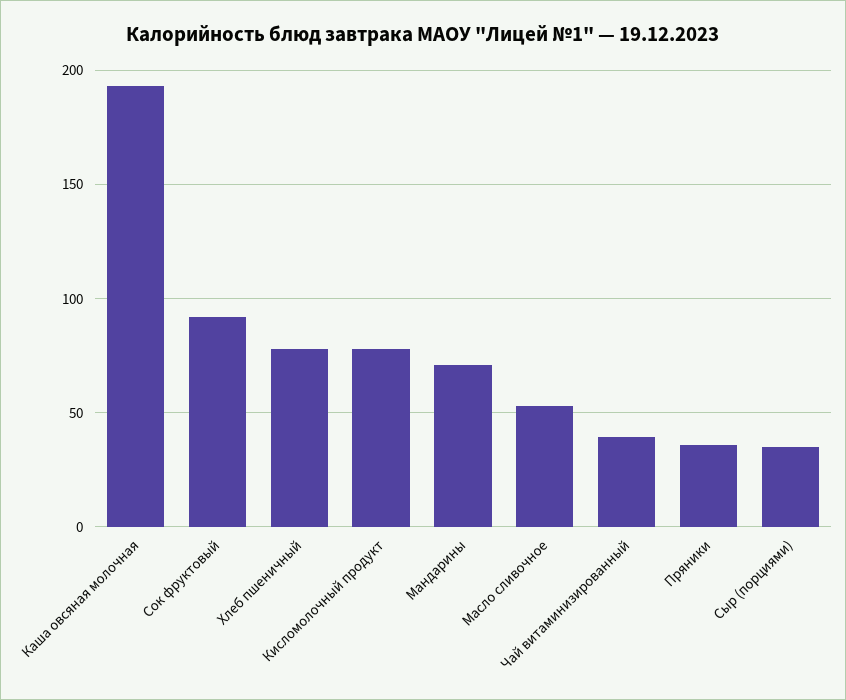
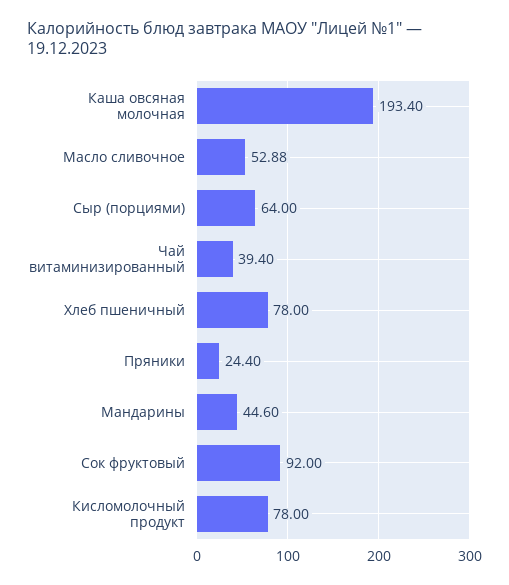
  {
    "Каша овсяная молочная": 193.4,
    "Сок фруктовый": 92,
    "Хлеб пшеничный": 78,
    "Кисломолочный продукт": 78,
-   "Мандарины": 70,
+   "Мандарины": 44.6,
    "Масло сливочное": 52.88,
    "Чай витаминизированный": 39.4,
-   "Пряники": 35,
+   "Пряники": 24.4,
-   "Сыр (порциями)": 35
+   "Сыр (порциями)": 64
  }

